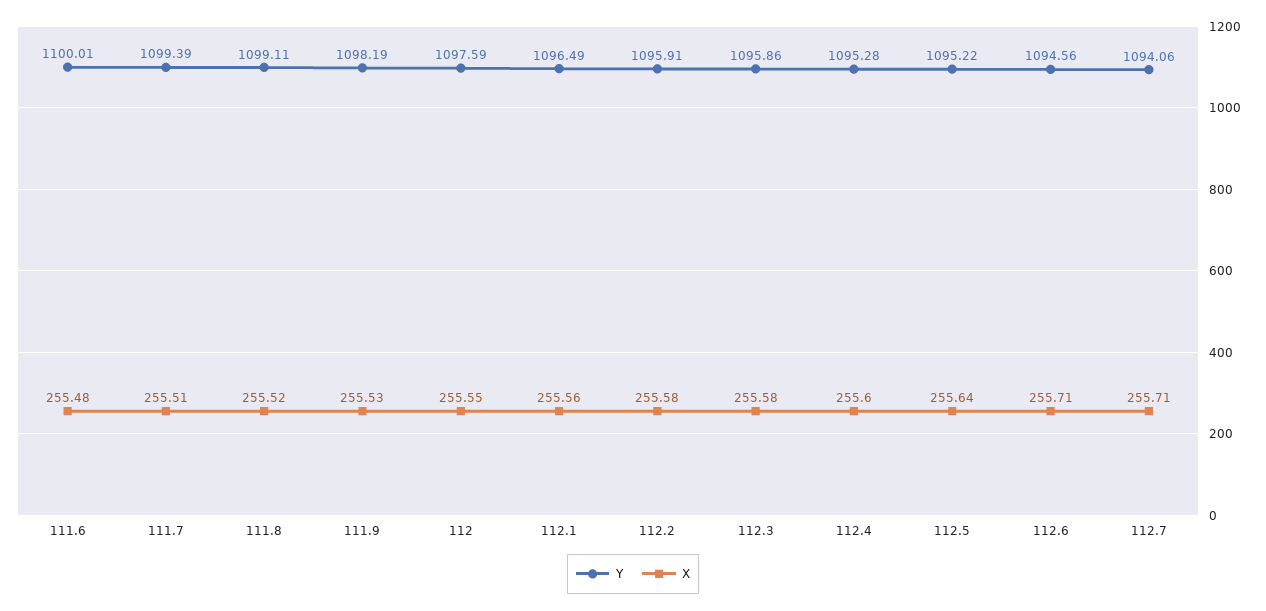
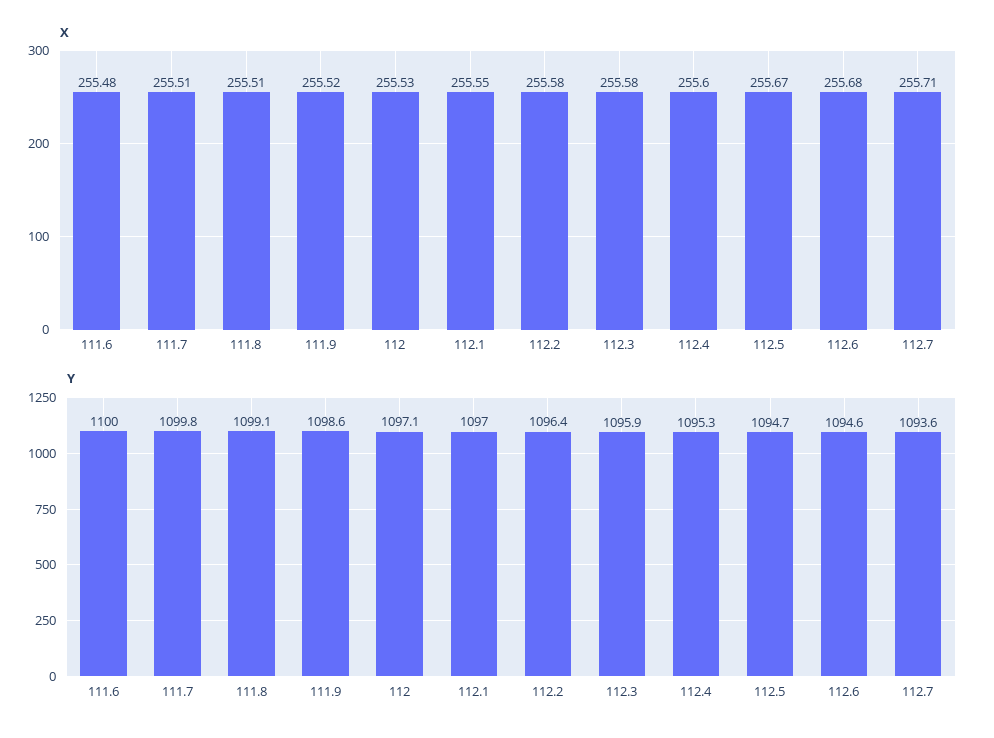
  {
    "Y": {
      "111.6": 1100.01,
-     "111.7": 1099.39,
+     "111.7": 1099.8,
      "111.8": 1099.11,
-     "111.9": 1098.19,
+     "111.9": 1098.6,
-     "112": 1097.59,
+     "112": 1097.1,
-     "112.1": 1096.49,
+     "112.1": 1097,
-     "112.2": 1095.91,
+     "112.2": 1096.4,
      "112.3": 1095.86,
      "112.4": 1095.28,
-     "112.5": 1095.22,
+     "112.5": 1094.7,
      "112.6": 1094.56,
-     "112.7": 1094.06
+     "112.7": 1093.6
    },
    "X": {
      "111.6": 255.48,
      "111.7": 255.51,
-     "111.8": 255.52,
+     "111.8": 255.51,
-     "111.9": 255.53,
+     "111.9": 255.52,
-     "112": 255.55,
+     "112": 255.53,
-     "112.1": 255.56,
+     "112.1": 255.55,
      "112.2": 255.58,
      "112.3": 255.58,
      "112.4": 255.6,
-     "112.5": 255.64,
+     "112.5": 255.67,
-     "112.6": 255.71,
+     "112.6": 255.68,
      "112.7": 255.71
    }
  }

